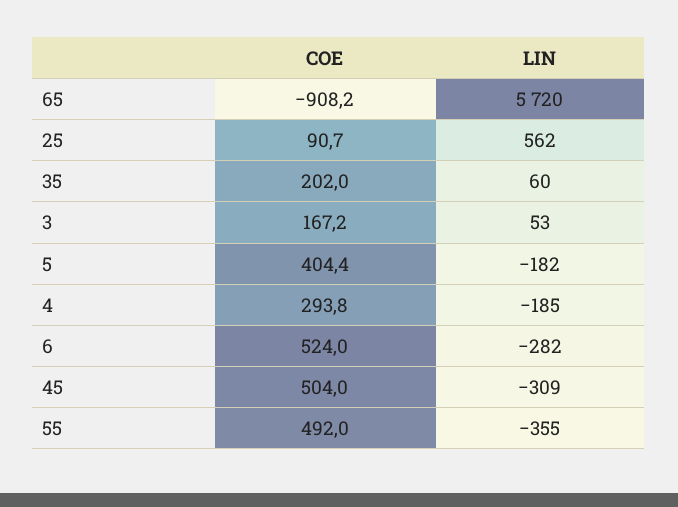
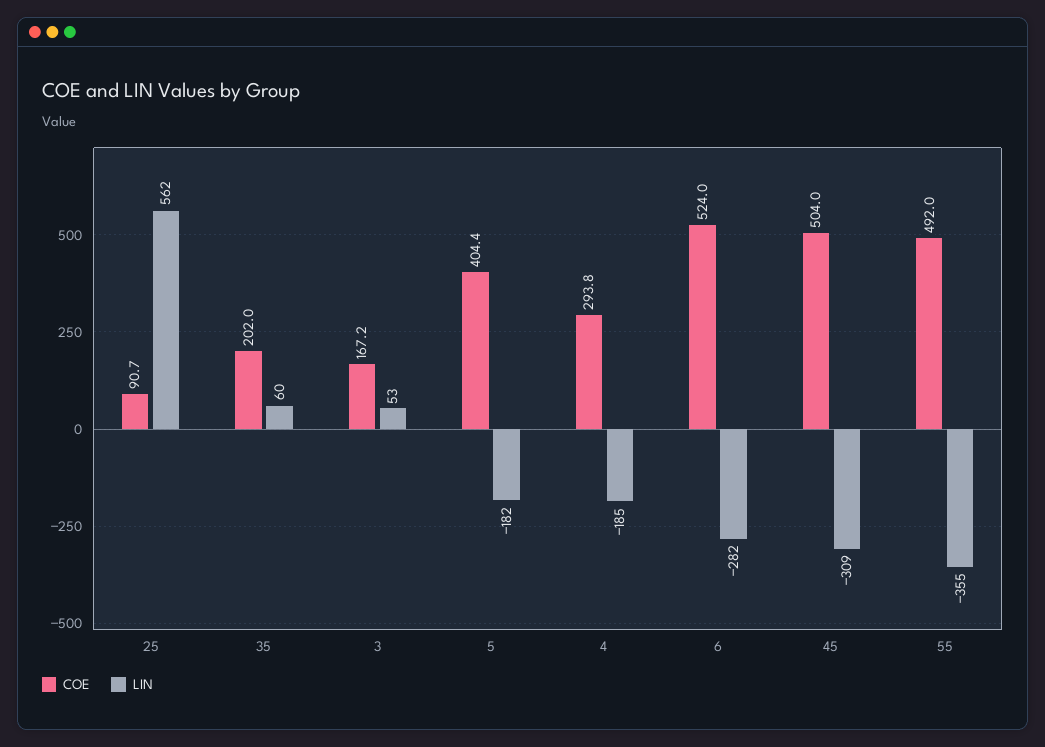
  {
    "COE": {
-     "65": -908.2,
      "25": 90.7,
      "35": 202,
      "3": 167.2,
      "5": 404.4,
      "4": 293.8,
      "6": 524,
      "45": 504,
      "55": 492
    },
    "LIN": {
-     "65": 5720,
      "25": 562,
      "35": 60,
      "3": 53,
      "5": -182,
      "4": -185,
      "6": -282,
      "45": -309,
      "55": -355
    }
  }

